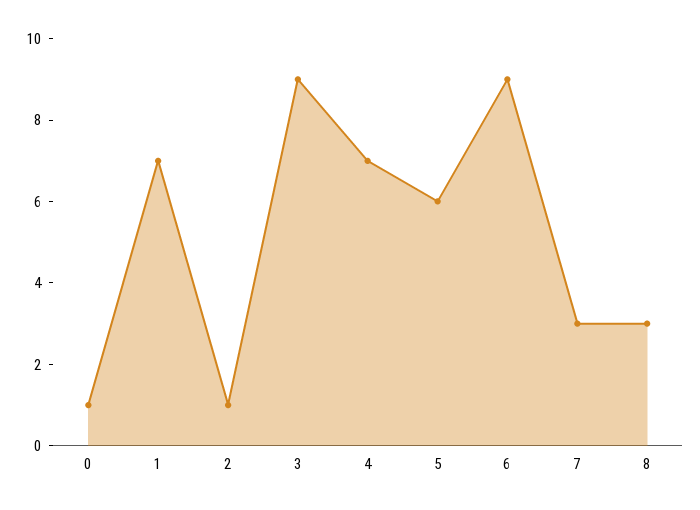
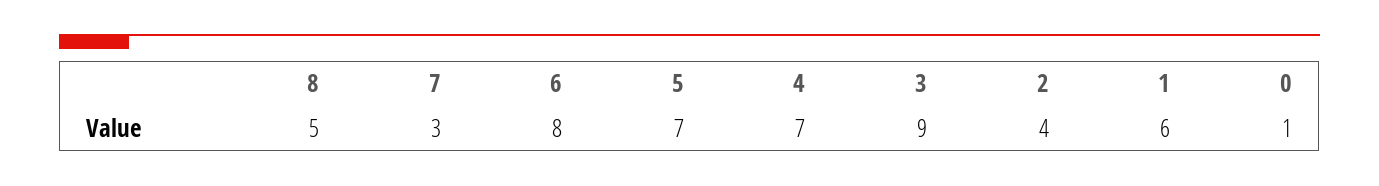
  {
    "0": 1,
-   "1": 7,
+   "1": 6,
-   "2": 1,
+   "2": 4,
    "3": 9,
    "4": 7,
-   "5": 6,
+   "5": 7,
-   "6": 9,
+   "6": 8,
    "7": 3,
-   "8": 3
+   "8": 5
  }

